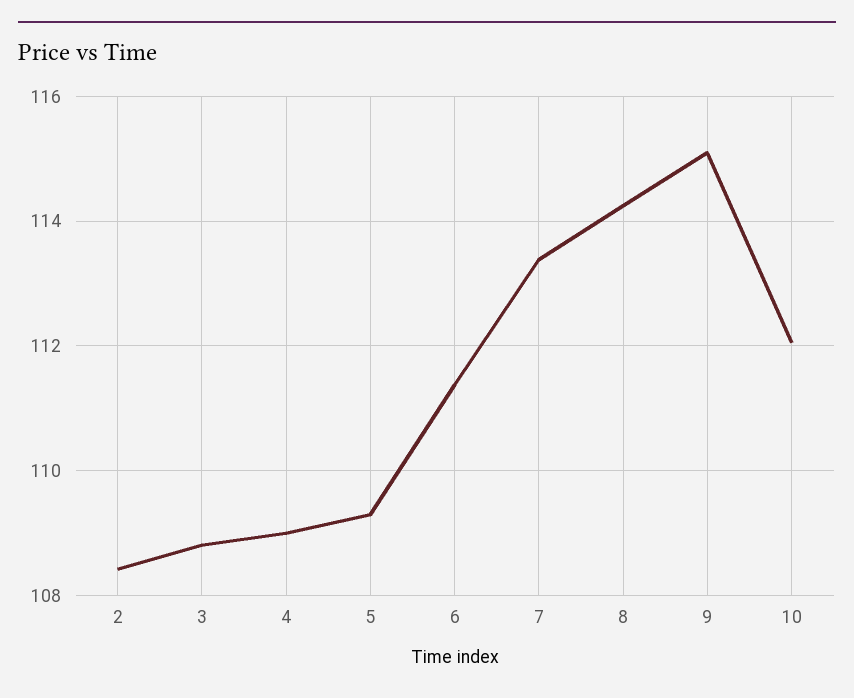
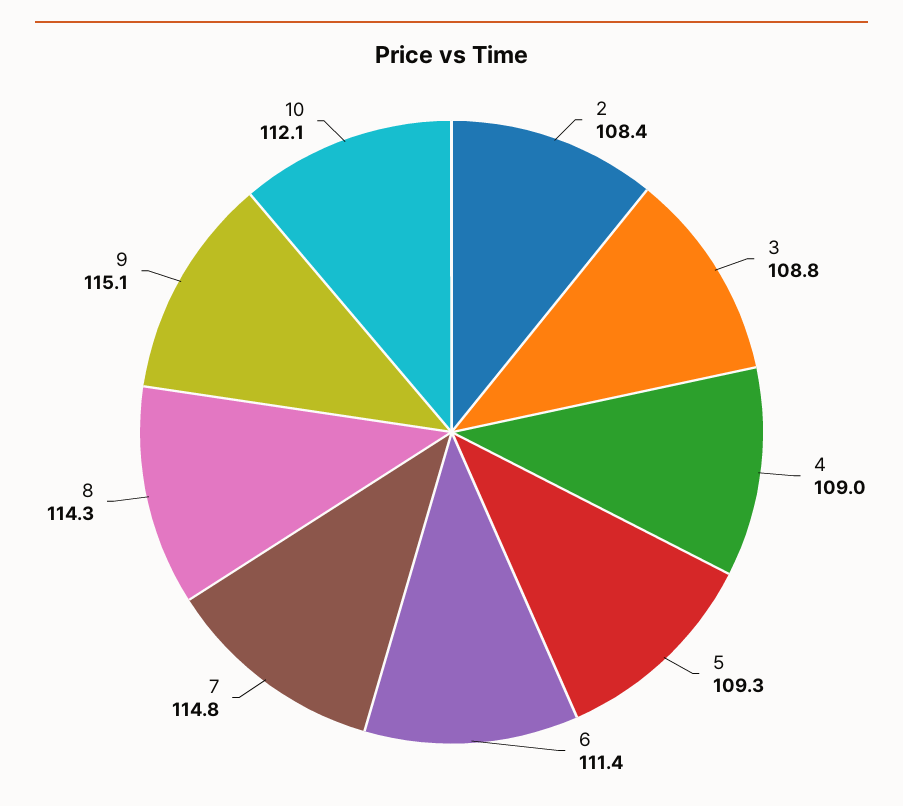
  {
    "2": 108.4,
    "3": 108.8,
    "4": 109,
    "5": 109.3,
    "6": 111.4,
-   "7": 113.4,
+   "7": 114.8,
    "8": 114.3,
    "9": 115.1,
    "10": 112.1
  }

